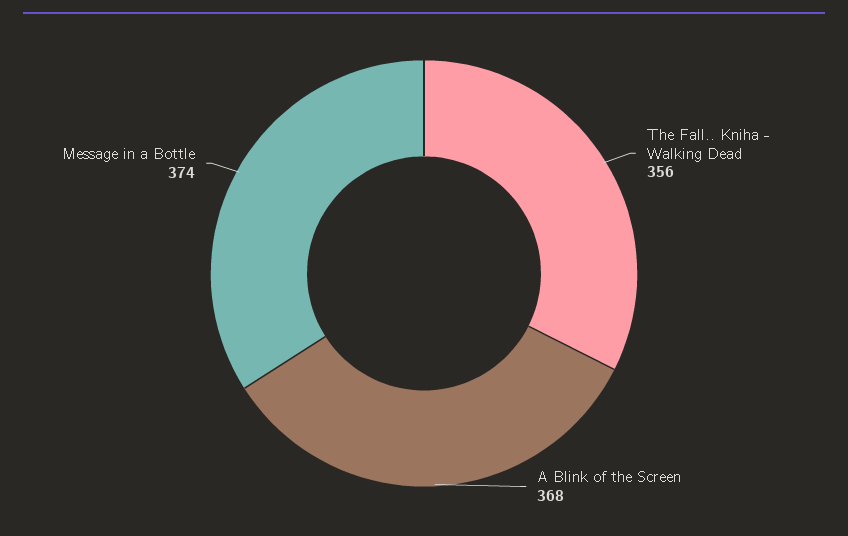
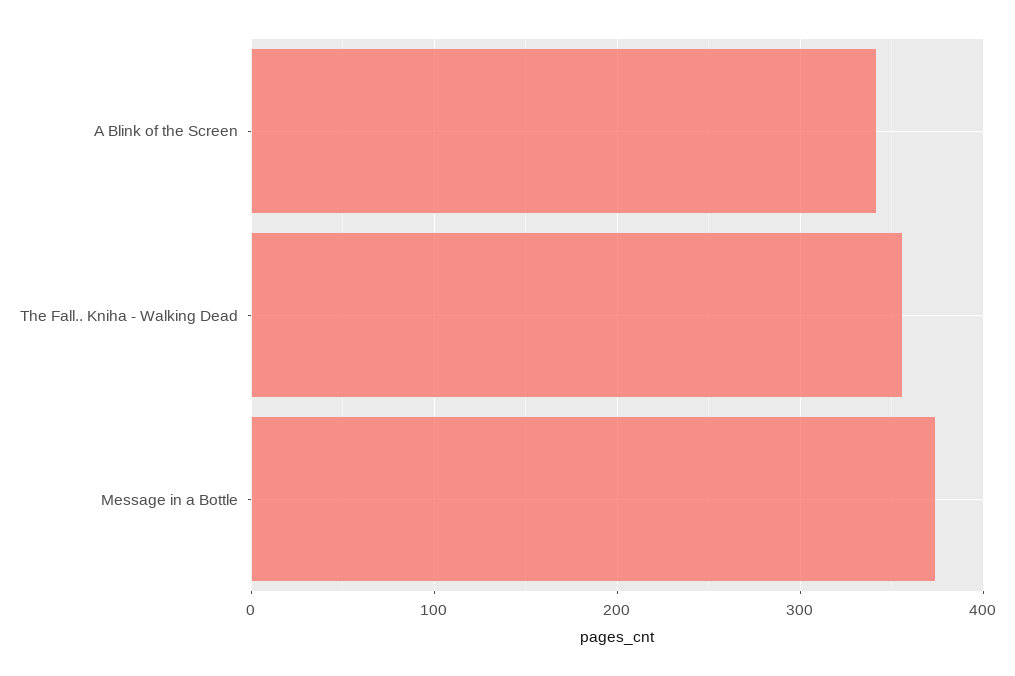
  {
    "The Fall.. Kniha - Walking Dead": 356,
-   "A Blink of the Screen": 368,
+   "A Blink of the Screen": 340,
    "Message in a Bottle": 374
  }

